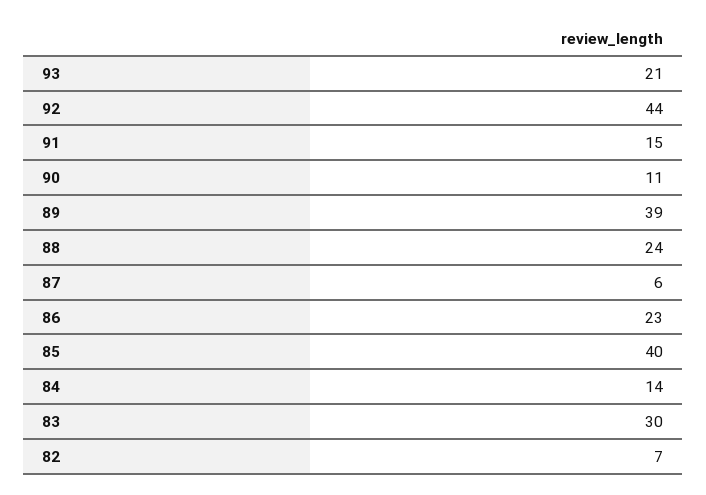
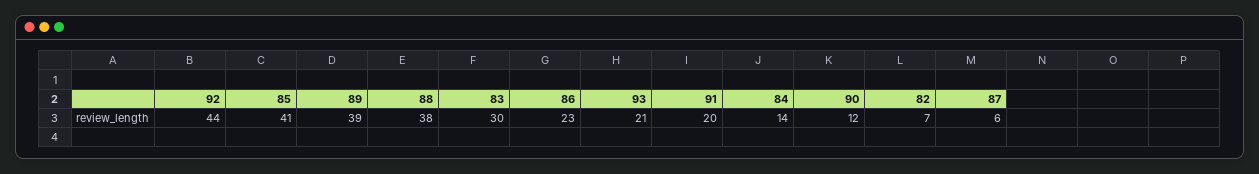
  {
    "93": 21,
    "92": 44,
-   "91": 15,
+   "91": 20,
-   "90": 11,
+   "90": 12,
    "89": 39,
-   "88": 24,
+   "88": 38,
    "87": 6,
    "86": 23,
-   "85": 40,
+   "85": 41,
    "84": 14,
    "83": 30,
    "82": 7
  }

